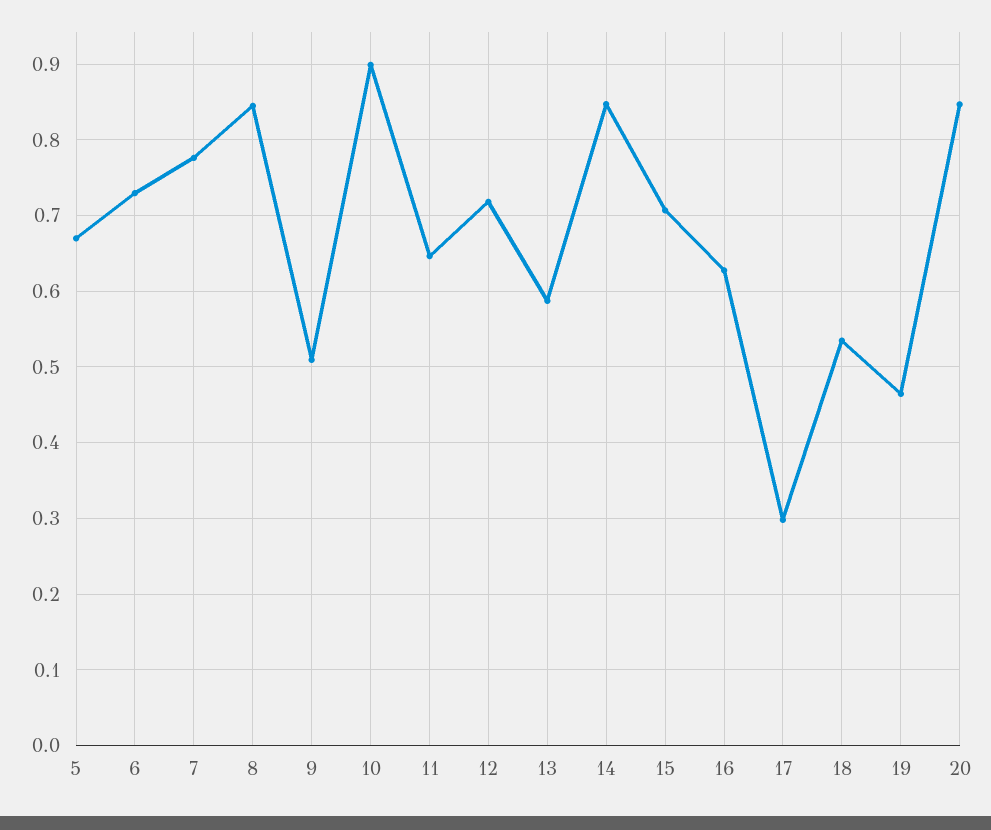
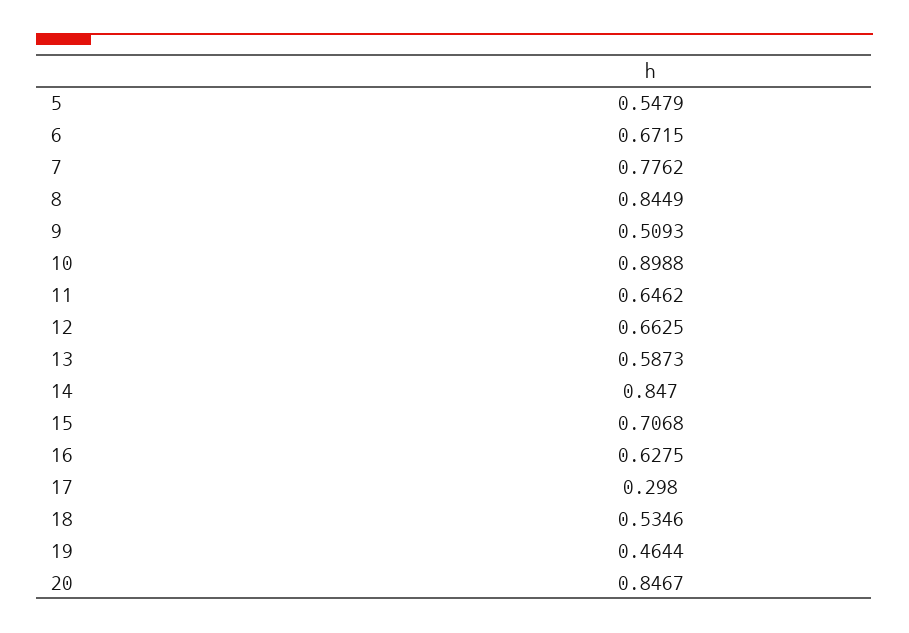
  {
-   "5": 0.67,
+   "5": 0.5479,
-   "6": 0.73,
+   "6": 0.6715,
    "7": 0.7762,
    "8": 0.8449,
    "9": 0.5093,
    "10": 0.8988,
    "11": 0.6462,
-   "12": 0.72,
+   "12": 0.6625,
    "13": 0.5873,
    "14": 0.847,
    "15": 0.7068,
    "16": 0.6275,
    "17": 0.298,
    "18": 0.5346,
    "19": 0.4644,
    "20": 0.8467
  }

